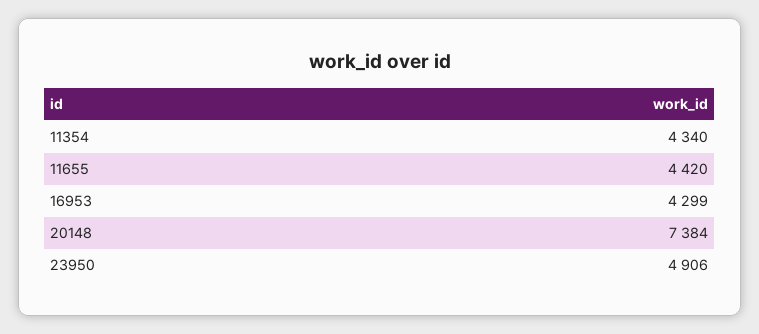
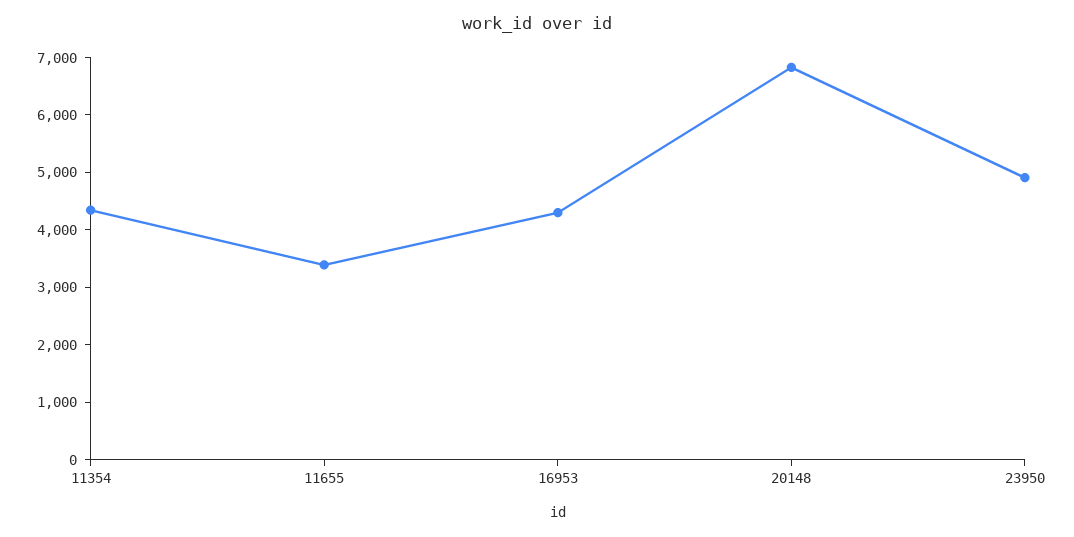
  {
    "11354": 4340,
-   "11655": 4420,
+   "11655": 3400,
    "16953": 4299,
-   "20148": 7384,
+   "20148": 6800,
    "23950": 4906
  }

